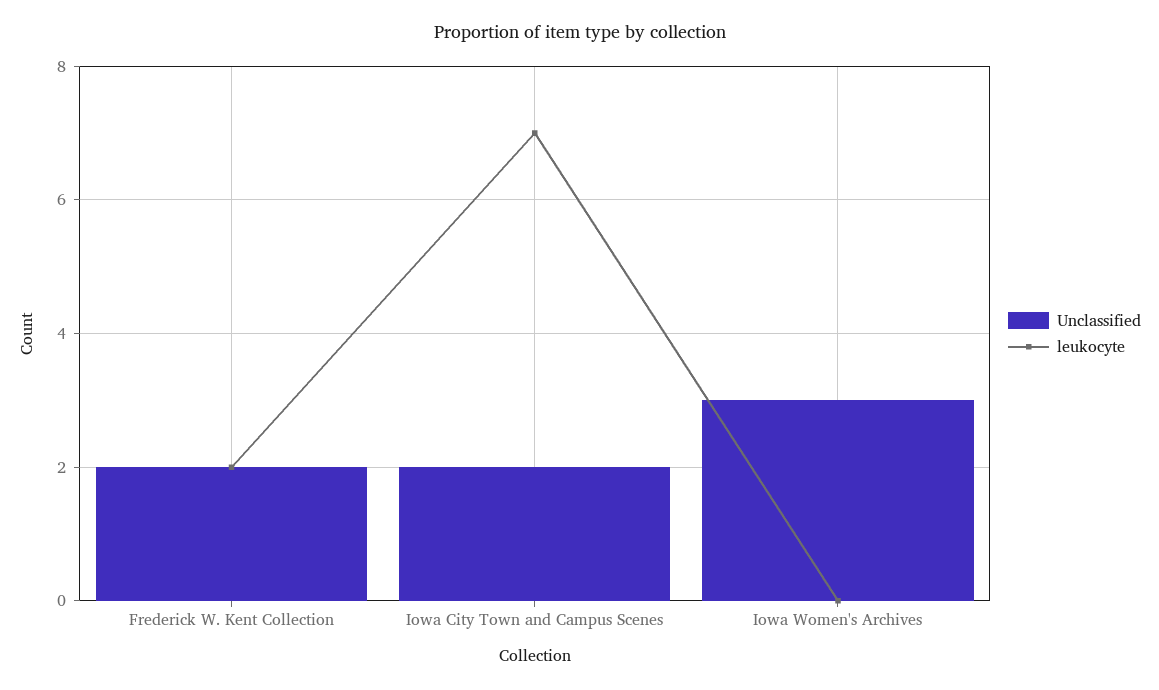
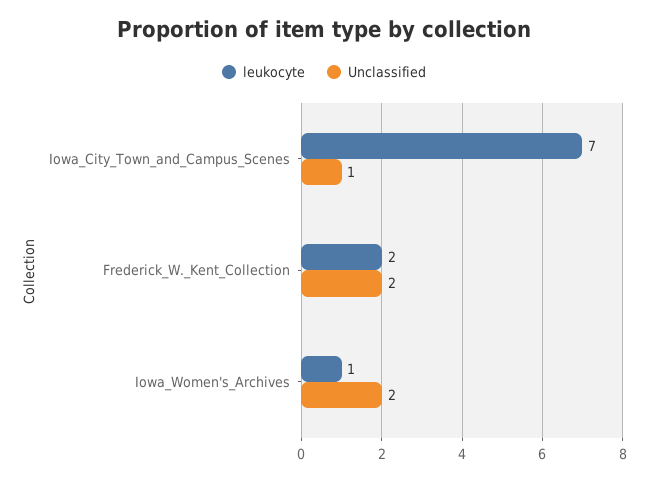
  {
    "Unclassified": {
      "Frederick W. Kent Collection": 2,
-     "Iowa City Town and Campus Scenes": 2,
+     "Iowa City Town and Campus Scenes": 1,
-     "Iowa Women's Archives": 3
+     "Iowa Women's Archives": 2
    },
    "leukocyte": {
      "Frederick W. Kent Collection": 2,
      "Iowa City Town and Campus Scenes": 7,
-     "Iowa Women's Archives": 0
+     "Iowa Women's Archives": 1
    }
  }

